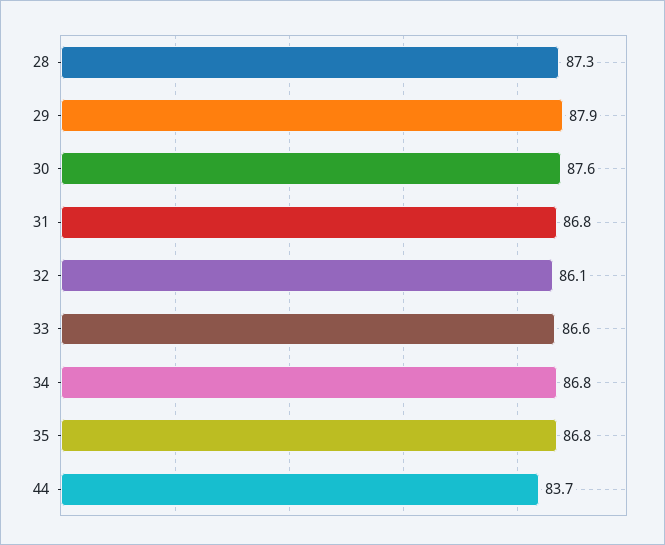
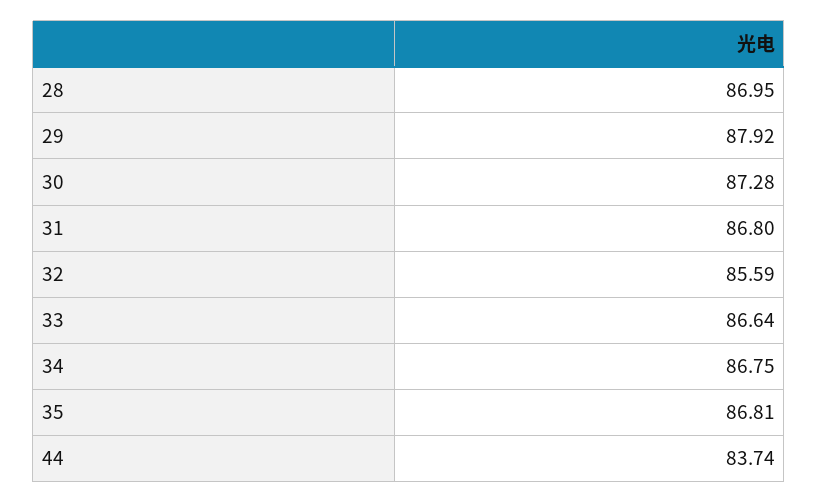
  {
-   "28": 87.3,
+   "28": 86.95,
    "29": 87.92,
-   "30": 87.6,
+   "30": 87.28,
    "31": 86.8,
-   "32": 86.1,
+   "32": 85.59,
    "33": 86.64,
    "34": 86.75,
    "35": 86.81,
    "44": 83.74
  }

